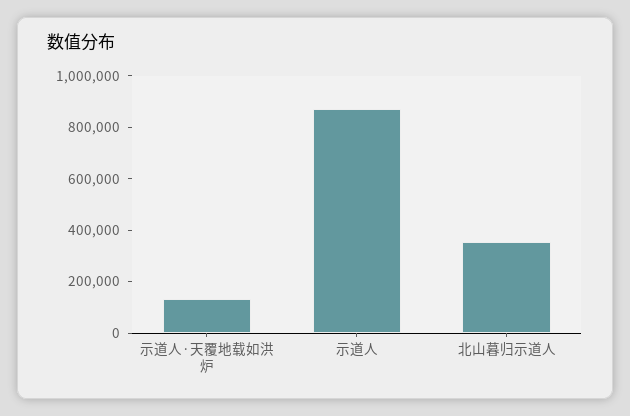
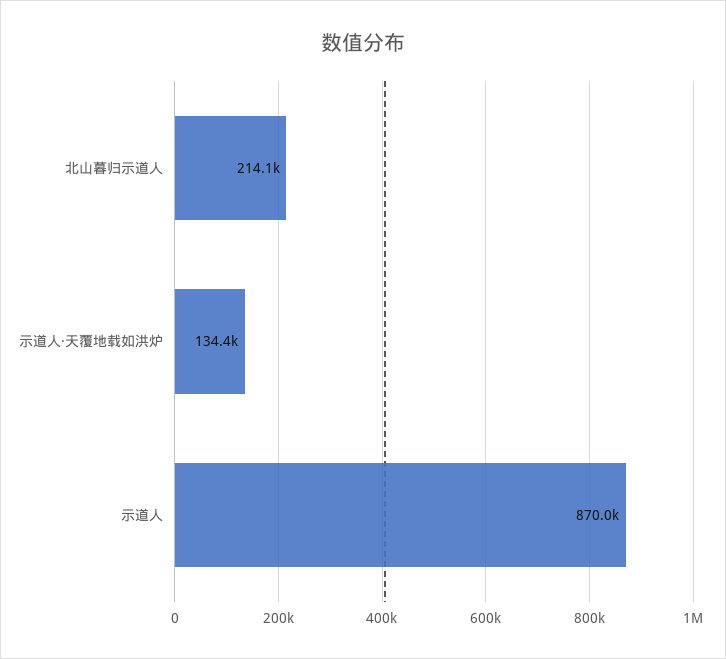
  {
    "示道人·天覆地载如洪炉": 134400,
    "示道人": 870000,
-   "北山暮归示道人": 350000
+   "北山暮归示道人": 214100
  }

